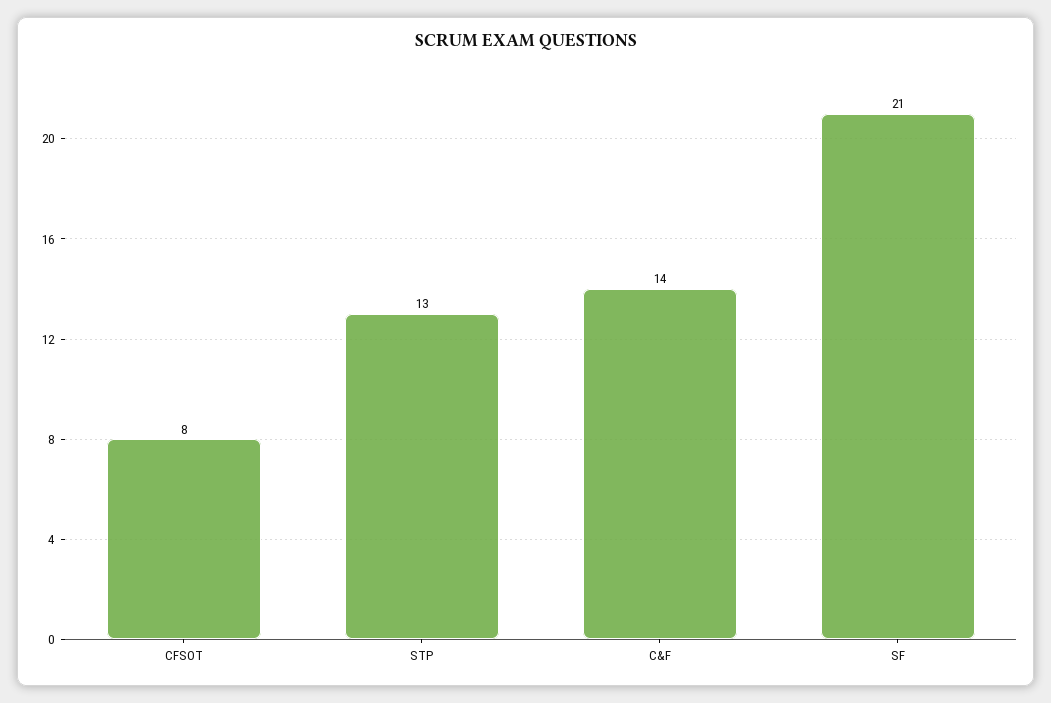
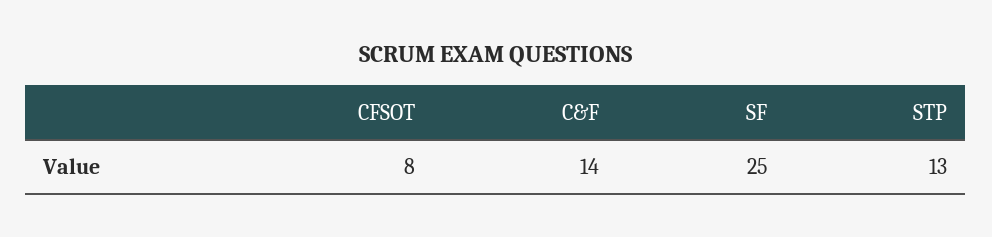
  {
    "CFSOT": 8,
    "STP": 13,
    "C&F": 14,
-   "SF": 21
+   "SF": 25
  }

